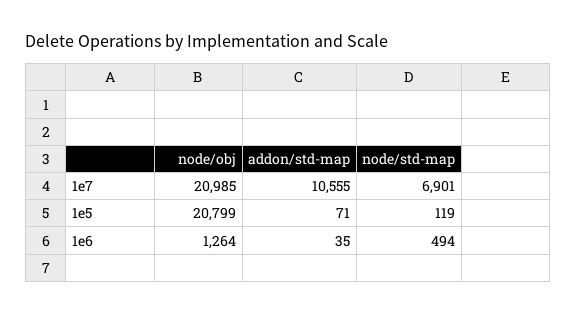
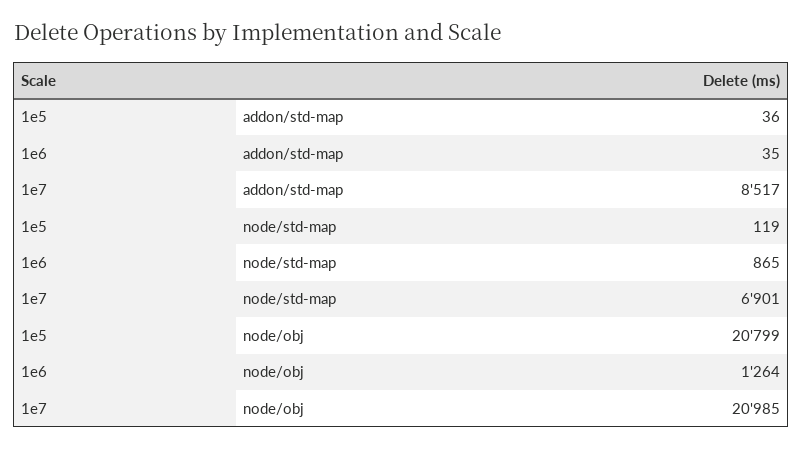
  {
    "node/obj": {
      "1e7": 20985,
      "1e5": 20799,
      "1e6": 1264
    },
    "addon/std-map": {
-     "1e7": 10555,
+     "1e7": 8517,
-     "1e5": 71,
+     "1e5": 36,
      "1e6": 35
    },
    "node/std-map": {
      "1e7": 6901,
      "1e5": 119,
-     "1e6": 494
+     "1e6": 865
    }
  }

